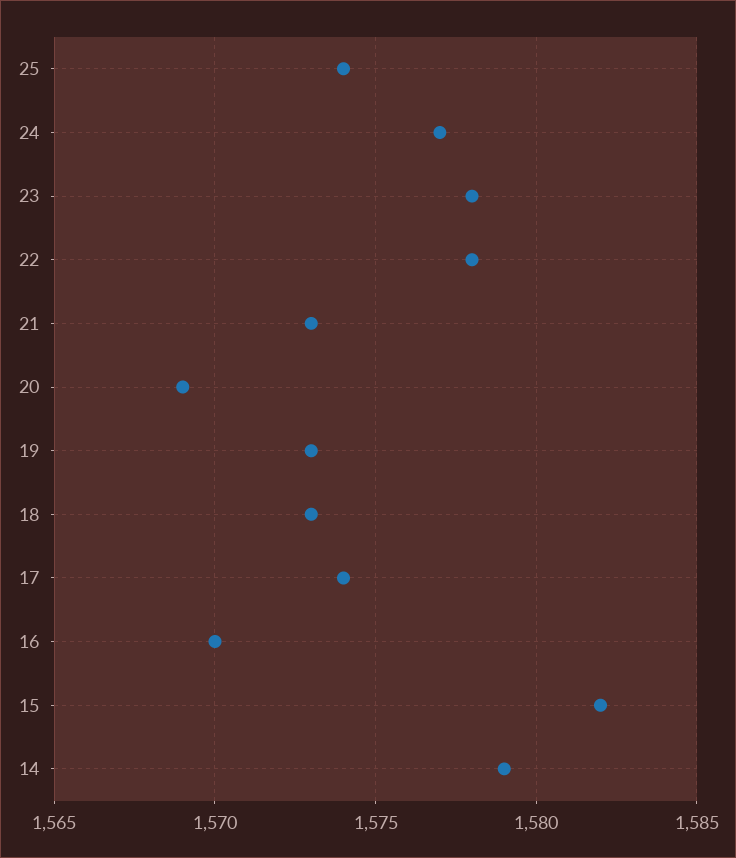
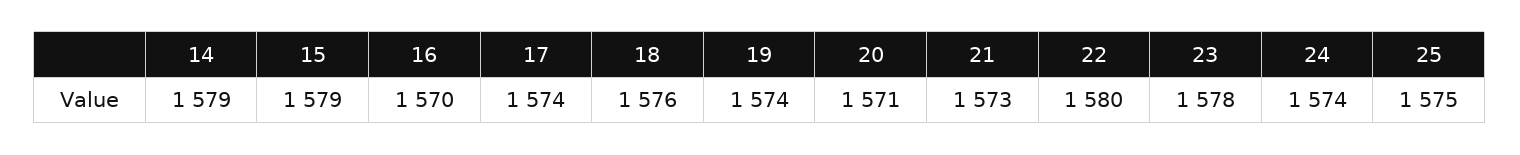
  {
-   "25": 1574,
+   "25": 1575,
-   "24": 1577,
+   "24": 1574,
    "23": 1578,
-   "22": 1578,
+   "22": 1580,
    "21": 1573,
-   "20": 1569,
+   "20": 1571,
-   "19": 1573,
+   "19": 1574,
-   "18": 1573,
+   "18": 1576,
    "17": 1574,
    "16": 1570,
-   "15": 1582,
+   "15": 1579,
    "14": 1579
  }

